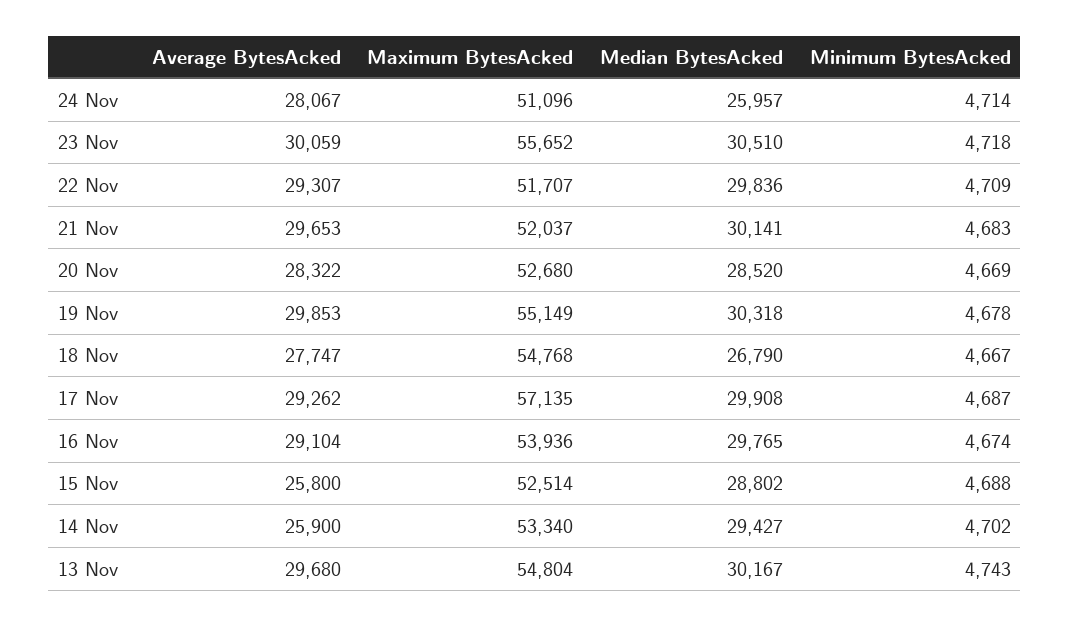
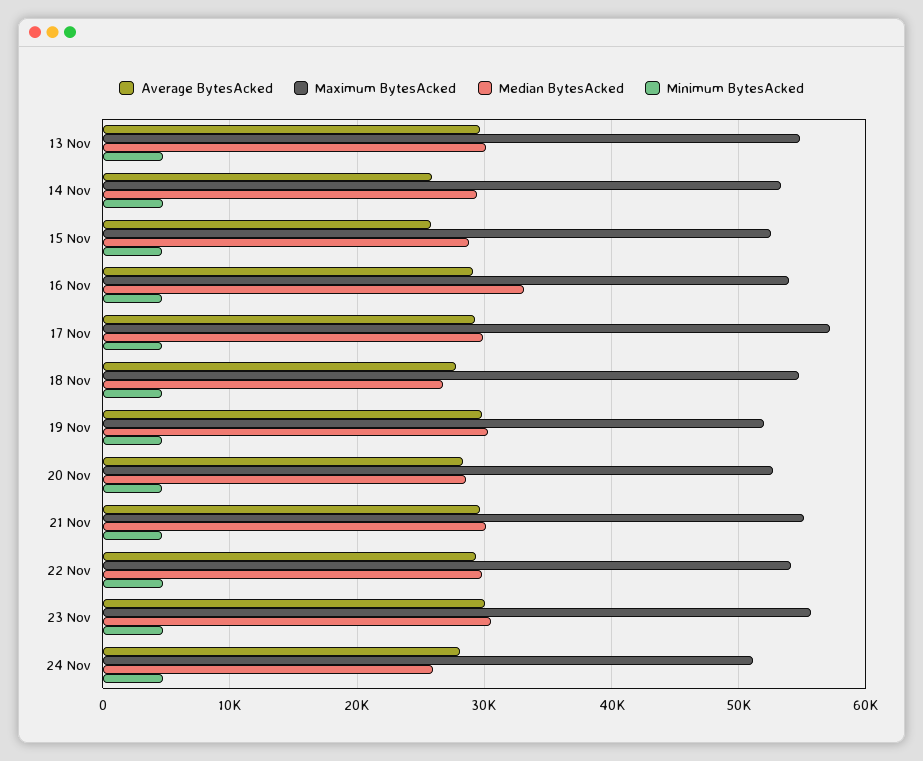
  {
    "Average BytesAcked": {
      "24 Nov": 28067,
      "23 Nov": 30059,
      "22 Nov": 29307,
      "21 Nov": 29653,
      "20 Nov": 28322,
      "19 Nov": 29853,
      "18 Nov": 27747,
      "17 Nov": 29262,
      "16 Nov": 29104,
      "15 Nov": 25800,
      "14 Nov": 25900,
      "13 Nov": 29680
    },
    "Maximum BytesAcked": {
      "24 Nov": 51096,
      "23 Nov": 55652,
-     "22 Nov": 51707,
+     "22 Nov": 54000,
-     "21 Nov": 52037,
+     "21 Nov": 55000,
      "20 Nov": 52680,
-     "19 Nov": 55149,
+     "19 Nov": 52000,
      "18 Nov": 54768,
      "17 Nov": 57135,
      "16 Nov": 53936,
      "15 Nov": 52514,
      "14 Nov": 53340,
      "13 Nov": 54804
    },
    "Median BytesAcked": {
      "24 Nov": 25957,
      "23 Nov": 30510,
      "22 Nov": 29836,
      "21 Nov": 30141,
      "20 Nov": 28520,
      "19 Nov": 30318,
      "18 Nov": 26790,
      "17 Nov": 29908,
-     "16 Nov": 29765,
+     "16 Nov": 33000,
      "15 Nov": 28802,
      "14 Nov": 29427,
      "13 Nov": 30167
    },
    "Minimum BytesAcked": {
      "24 Nov": 4714,
      "23 Nov": 4718,
      "22 Nov": 4709,
      "21 Nov": 4683,
      "20 Nov": 4669,
      "19 Nov": 4678,
      "18 Nov": 4667,
      "17 Nov": 4687,
      "16 Nov": 4674,
      "15 Nov": 4688,
      "14 Nov": 4702,
      "13 Nov": 4743
    }
  }

